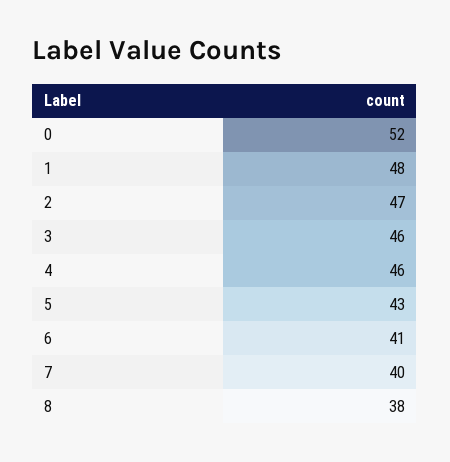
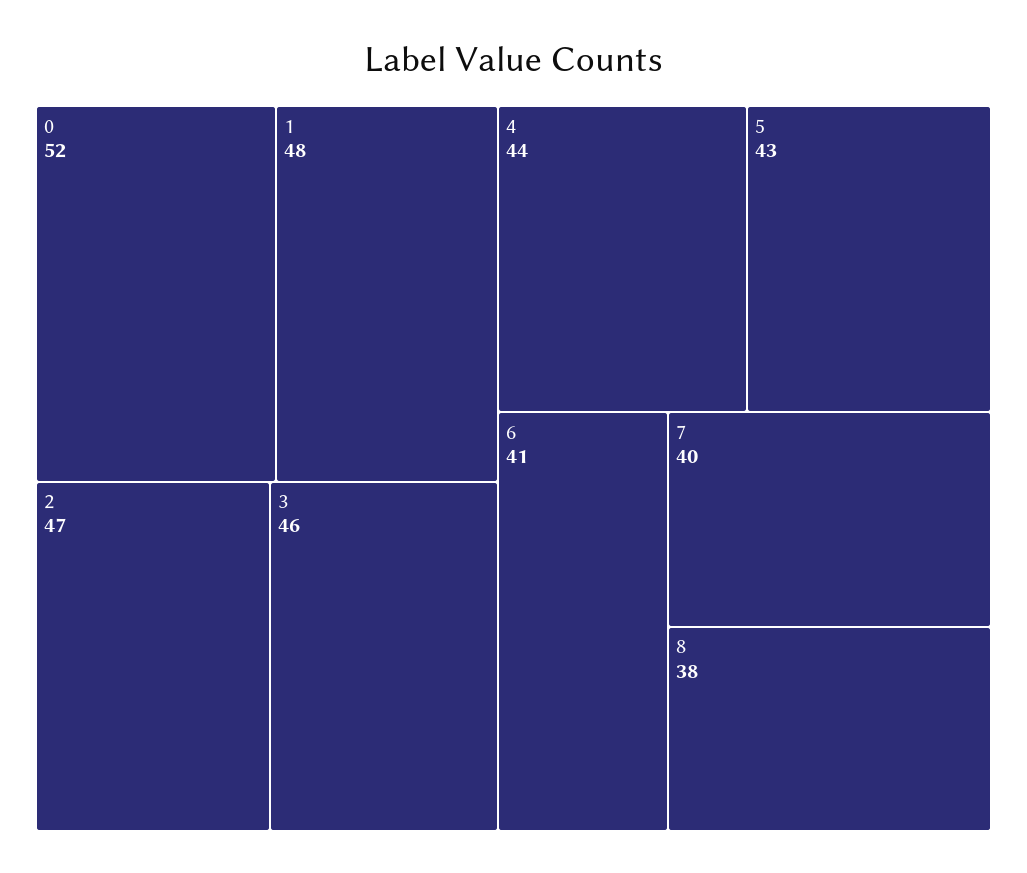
  {
    "0": 52,
    "1": 48,
    "2": 47,
    "3": 46,
-   "4": 46,
+   "4": 44,
    "5": 43,
    "6": 41,
    "7": 40,
    "8": 38
  }

